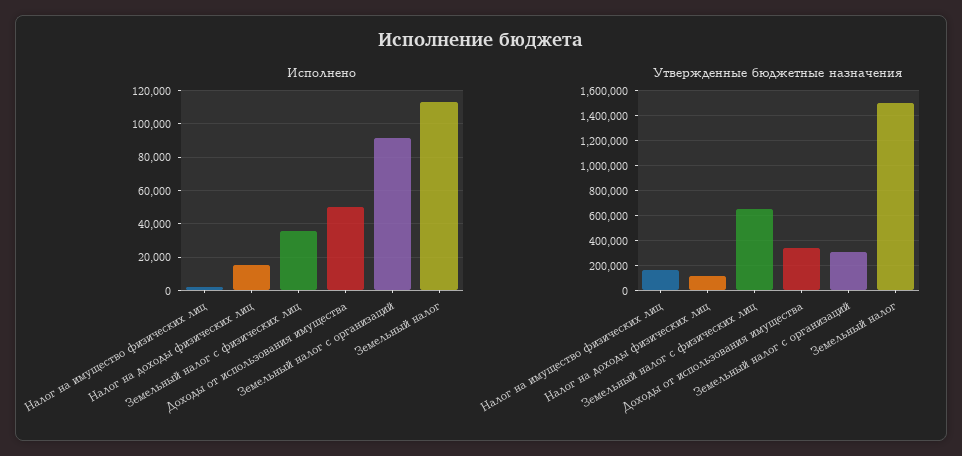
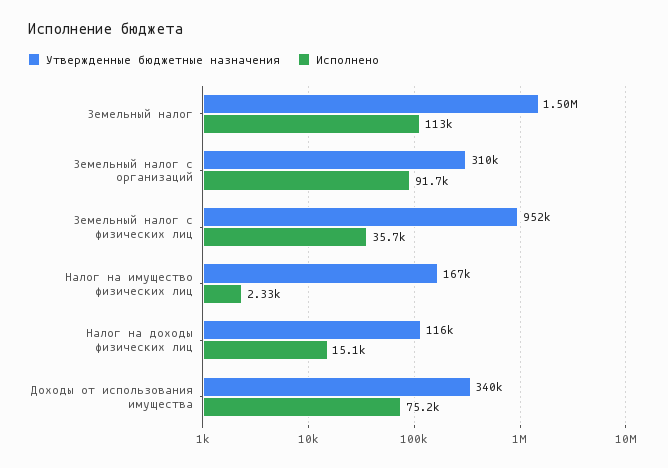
  {
    "Исполнено": {
      "Налог на имущество физических лиц": 2330,
      "Налог на доходы физических лиц": 15100,
      "Земельный налог с физических лиц": 35700,
-     "Доходы от использования имущества": 50000,
+     "Доходы от использования имущества": 75200,
      "Земельный налог с организаций": 91700,
      "Земельный налог": 113000
    },
    "Утвержденные бюджетные назначения": {
      "Налог на имущество физических лиц": 167000,
      "Налог на доходы физических лиц": 116000,
-     "Земельный налог с физических лиц": 650000,
+     "Земельный налог с физических лиц": 952000,
      "Доходы от использования имущества": 340000,
      "Земельный налог с организаций": 310000,
      "Земельный налог": 1500000
    }
  }

